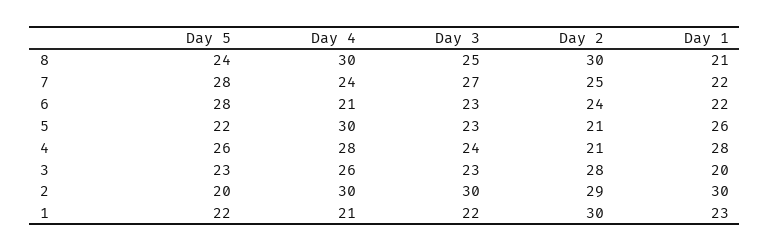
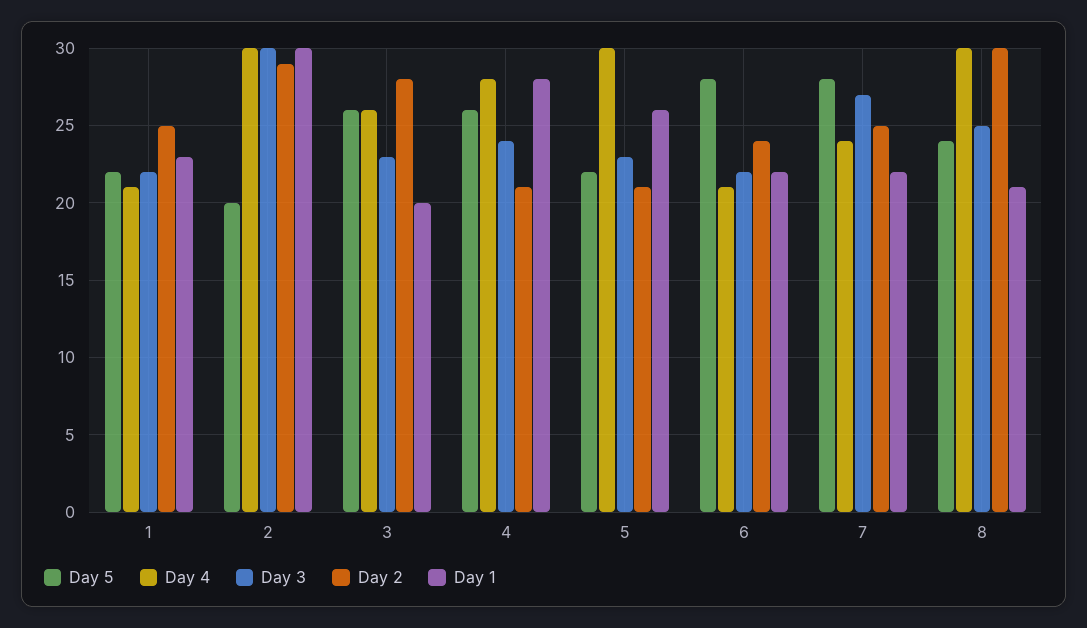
  {
    "Day 5": {
      "8": 24,
      "7": 28,
      "6": 28,
      "5": 22,
      "4": 26,
-     "3": 23,
+     "3": 26,
      "2": 20,
      "1": 22
    },
    "Day 4": {
      "8": 30,
      "7": 24,
      "6": 21,
      "5": 30,
      "4": 28,
      "3": 26,
      "2": 30,
      "1": 21
    },
    "Day 3": {
      "8": 25,
      "7": 27,
-     "6": 23,
+     "6": 22,
      "5": 23,
      "4": 24,
      "3": 23,
      "2": 30,
      "1": 22
    },
    "Day 2": {
      "8": 30,
      "7": 25,
      "6": 24,
      "5": 21,
      "4": 21,
      "3": 28,
      "2": 29,
-     "1": 30
+     "1": 25
    },
    "Day 1": {
      "8": 21,
      "7": 22,
      "6": 22,
      "5": 26,
      "4": 28,
      "3": 20,
      "2": 30,
      "1": 23
    }
  }

